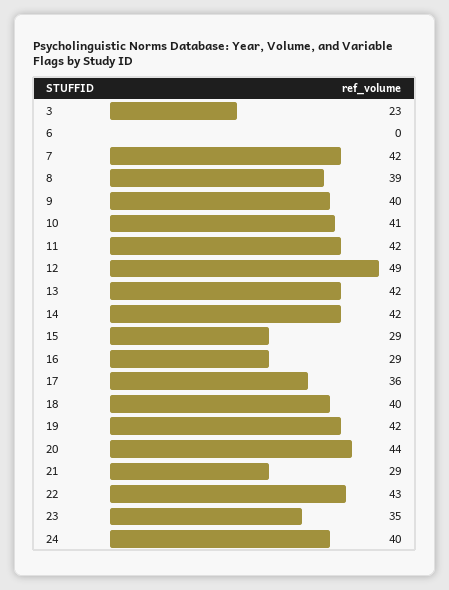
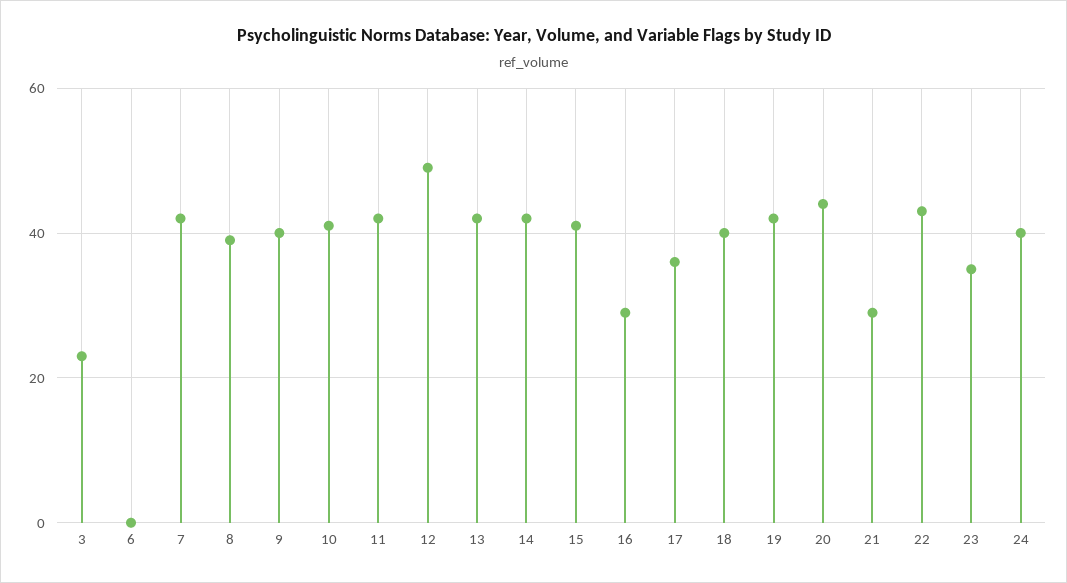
  {
    "3": 23,
    "6": 0,
    "7": 42,
    "8": 39,
    "9": 40,
    "10": 41,
    "11": 42,
    "12": 49,
    "13": 42,
    "14": 42,
-   "15": 29,
+   "15": 40,
    "16": 29,
    "17": 36,
    "18": 40,
    "19": 42,
    "20": 44,
    "21": 29,
    "22": 43,
    "23": 35,
    "24": 40
  }

